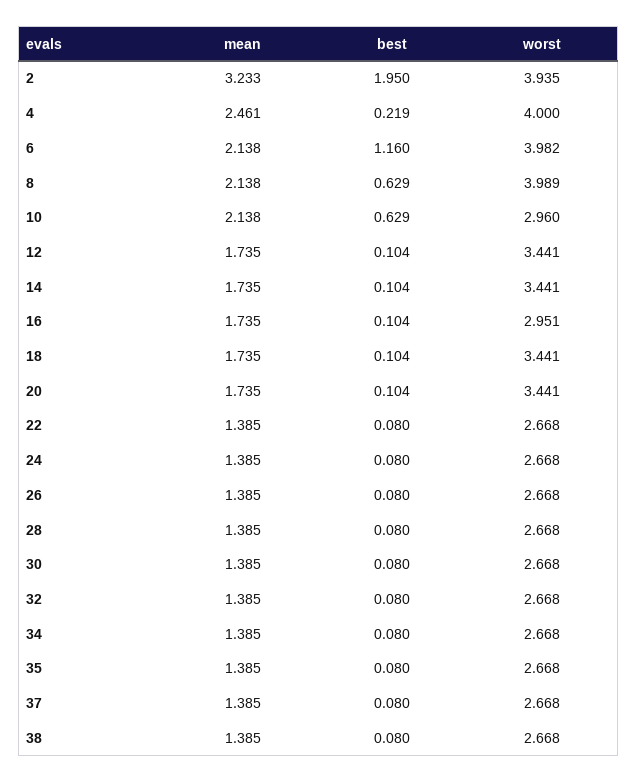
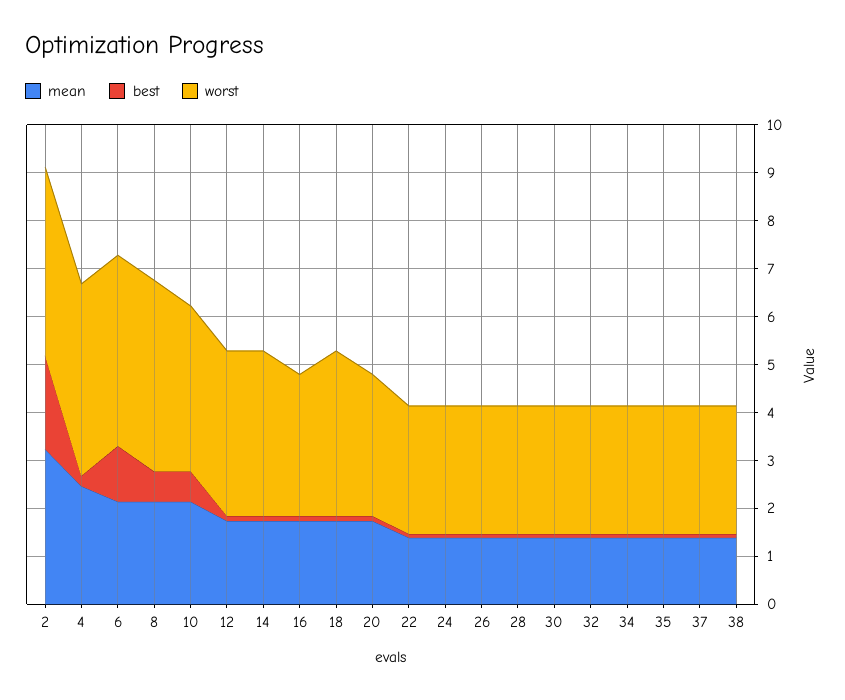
  {
    "mean": {
      "2": 3.233,
      "4": 2.461,
      "6": 2.138,
      "8": 2.138,
      "10": 2.138,
      "12": 1.735,
      "14": 1.735,
      "16": 1.735,
      "18": 1.735,
      "20": 1.735,
      "22": 1.385,
      "24": 1.385,
      "26": 1.385,
      "28": 1.385,
      "30": 1.385,
      "32": 1.385,
      "34": 1.385,
      "35": 1.385,
      "37": 1.385,
      "38": 1.385
    },
    "best": {
      "2": 1.95,
      "4": 0.219,
      "6": 1.16,
      "8": 0.629,
      "10": 0.629,
      "12": 0.104,
      "14": 0.104,
      "16": 0.104,
      "18": 0.104,
      "20": 0.104,
      "22": 0.08,
      "24": 0.08,
      "26": 0.08,
      "28": 0.08,
      "30": 0.08,
      "32": 0.08,
      "34": 0.08,
      "35": 0.08,
      "37": 0.08,
      "38": 0.08
    },
    "worst": {
      "2": 3.935,
      "4": 4,
      "6": 3.982,
      "8": 3.989,
-     "10": 2.96,
+     "10": 3.4,
      "12": 3.441,
      "14": 3.441,
      "16": 2.951,
      "18": 3.441,
-     "20": 3.441,
+     "20": 3,
      "22": 2.668,
      "24": 2.668,
      "26": 2.668,
      "28": 2.668,
      "30": 2.668,
      "32": 2.668,
      "34": 2.668,
      "35": 2.668,
      "37": 2.668,
      "38": 2.668
    }
  }

